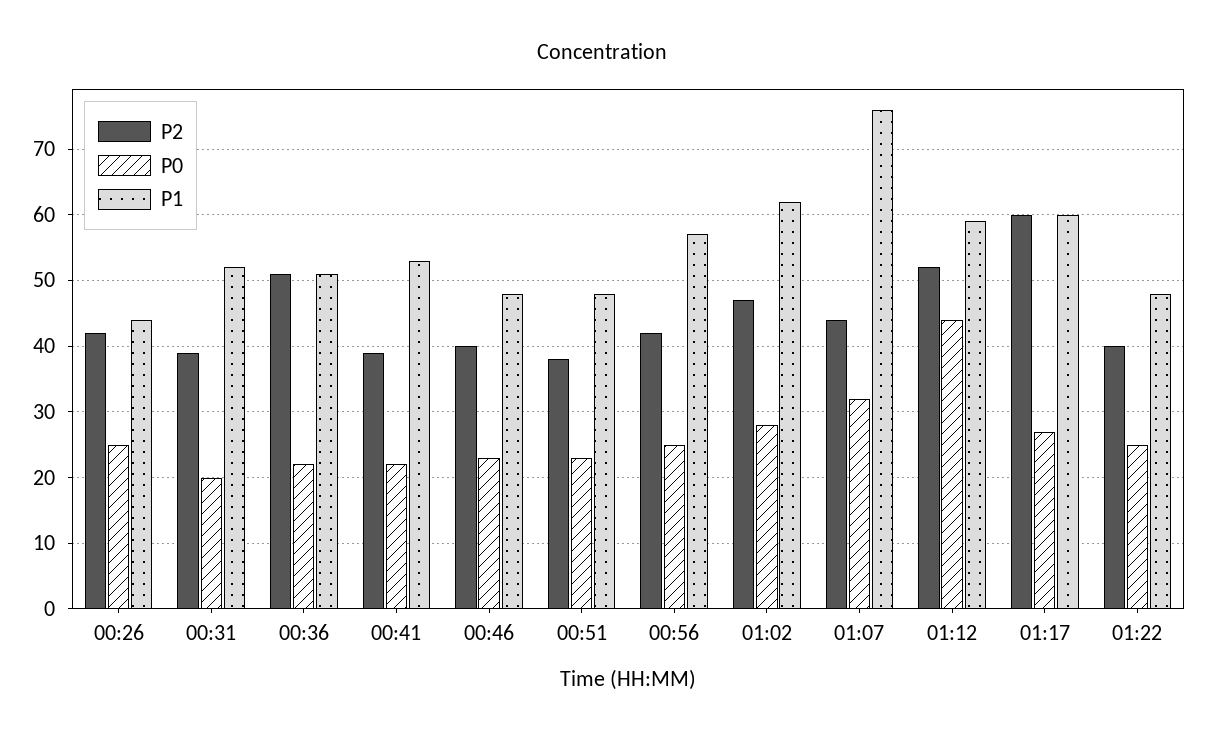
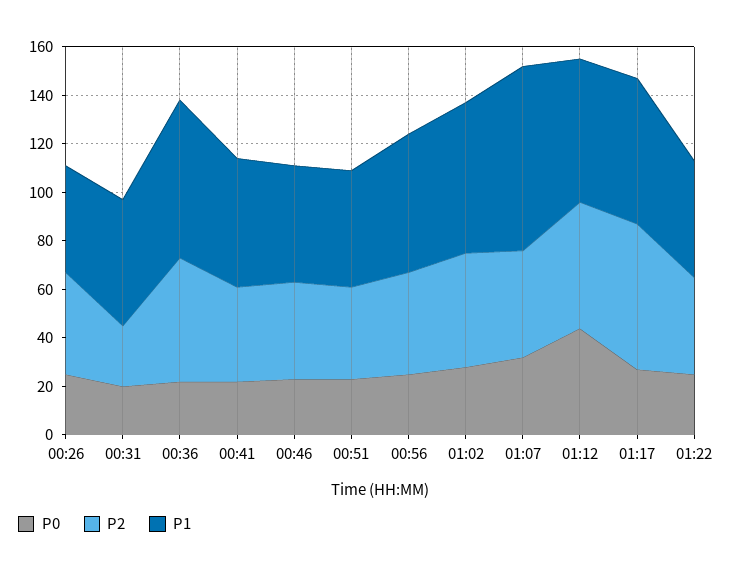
  {
    "P2": {
      "00:26": 42,
-     "00:31": 39,
+     "00:31": 25,
      "00:36": 51,
      "00:41": 39,
      "00:46": 40,
      "00:51": 38,
      "00:56": 42,
      "01:02": 47,
      "01:07": 44,
      "01:12": 52,
      "01:17": 60,
      "01:22": 40
    },
    "P0": {
      "00:26": 25,
      "00:31": 20,
      "00:36": 22,
      "00:41": 22,
      "00:46": 23,
      "00:51": 23,
      "00:56": 25,
      "01:02": 28,
      "01:07": 32,
      "01:12": 44,
      "01:17": 27,
      "01:22": 25
    },
    "P1": {
      "00:26": 44,
      "00:31": 52,
-     "00:36": 51,
+     "00:36": 65,
      "00:41": 53,
      "00:46": 48,
      "00:51": 48,
      "00:56": 57,
      "01:02": 62,
      "01:07": 76,
      "01:12": 59,
      "01:17": 60,
      "01:22": 48
    }
  }

